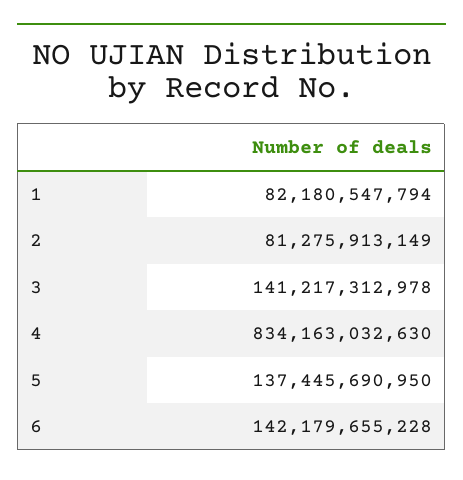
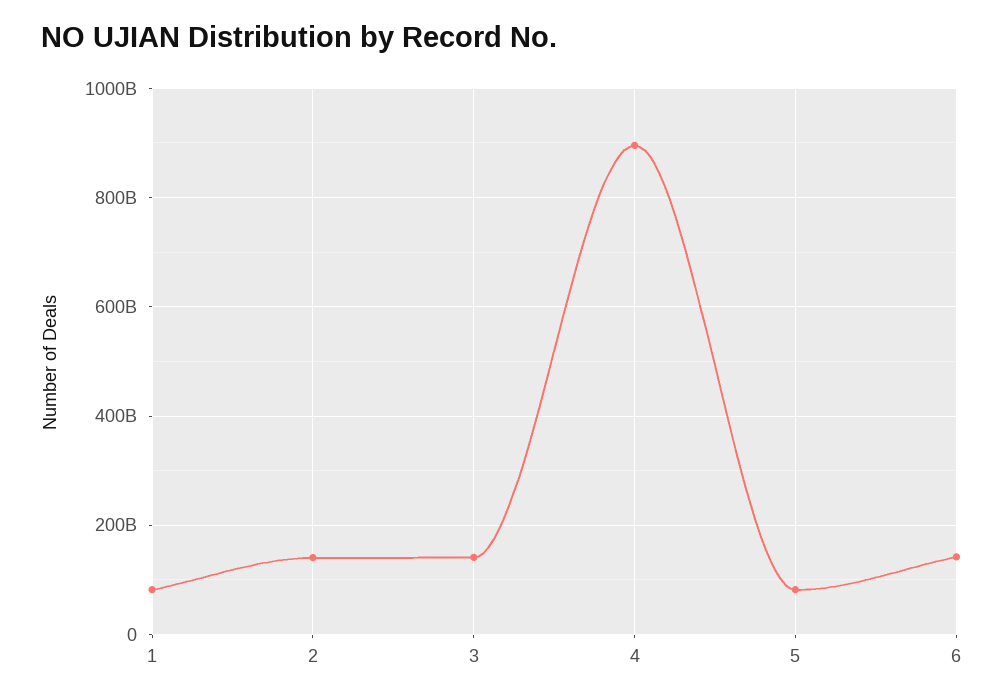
  {
    "1": 82180547794,
-   "2": 81275913149,
+   "2": 140000000000,
    "3": 141217312978,
-   "4": 834163032630,
+   "4": 900000000000,
-   "5": 137445690950,
+   "5": 80000000000,
    "6": 142179655228
  }

